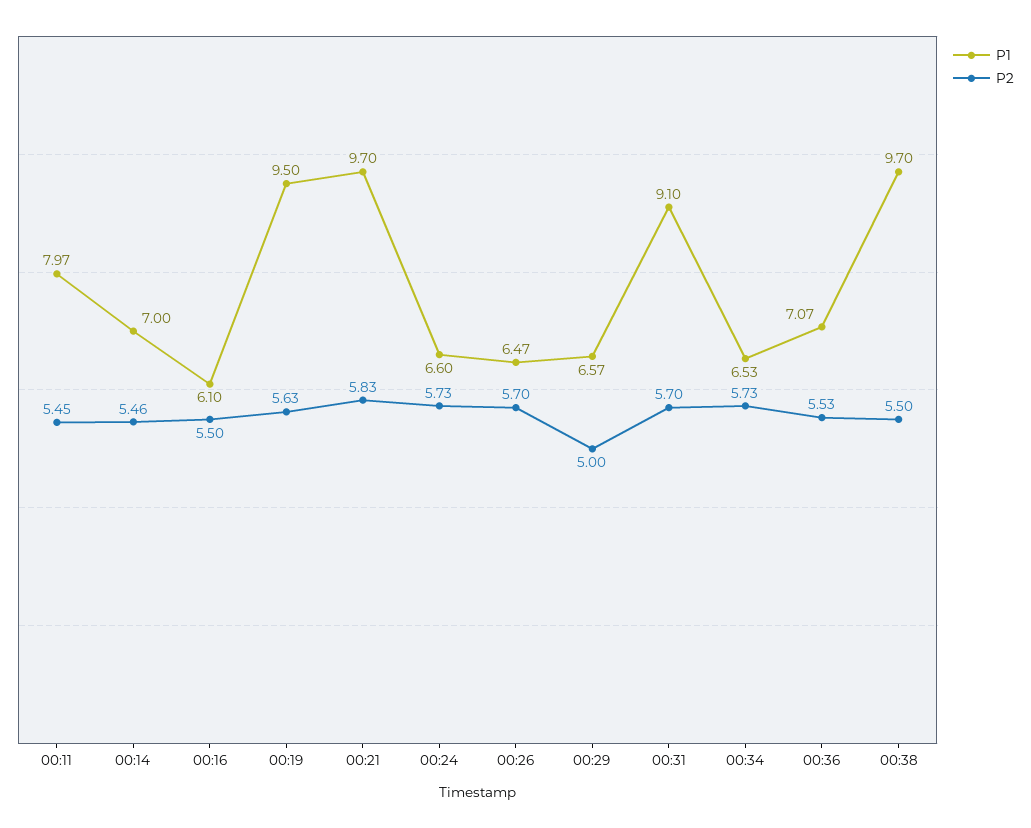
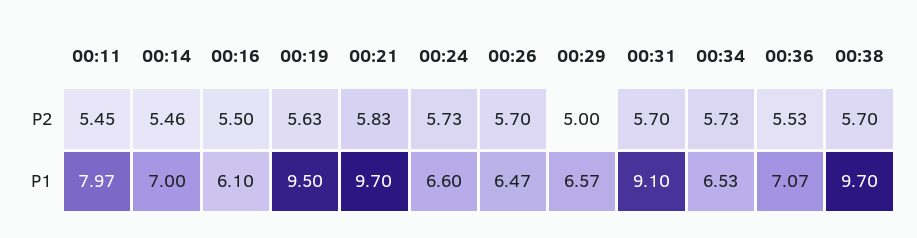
  {
    "P1": {
      "00:11": 7.97,
      "00:14": 7,
      "00:16": 6.1,
      "00:19": 9.5,
      "00:21": 9.7,
      "00:24": 6.6,
      "00:26": 6.47,
      "00:29": 6.57,
      "00:31": 9.1,
      "00:34": 6.53,
      "00:36": 7.07,
      "00:38": 9.7
    },
    "P2": {
      "00:11": 5.45,
      "00:14": 5.46,
      "00:16": 5.5,
      "00:19": 5.63,
      "00:21": 5.83,
      "00:24": 5.73,
      "00:26": 5.7,
      "00:29": 5,
      "00:31": 5.7,
      "00:34": 5.73,
      "00:36": 5.53,
-     "00:38": 5.5
+     "00:38": 5.7
    }
  }

